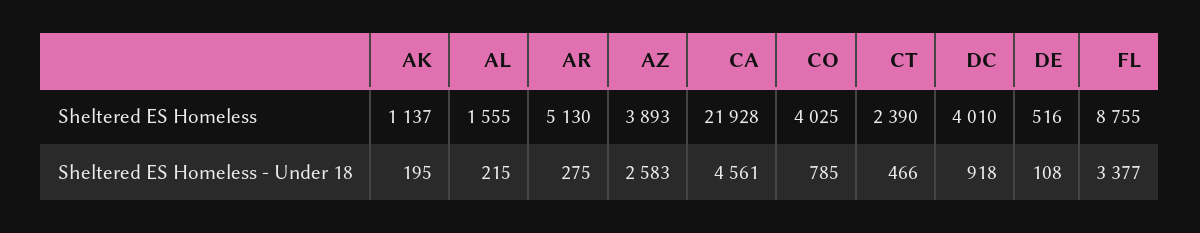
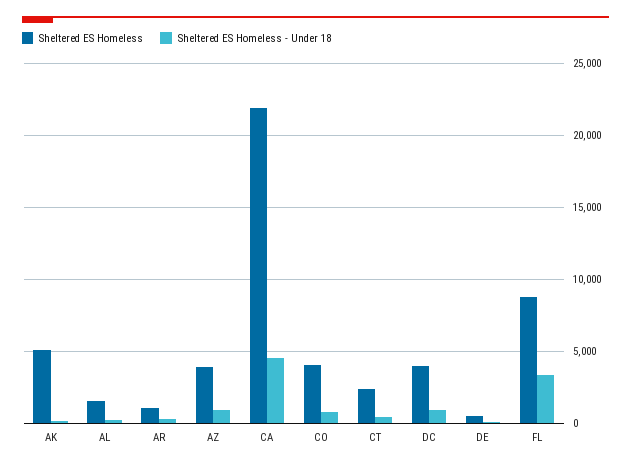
  {
    "Sheltered ES Homeless": {
-     "AK": 1137,
+     "AK": 5000,
      "AL": 1555,
-     "AR": 5130,
+     "AR": 1000,
      "AZ": 3893,
      "CA": 21928,
      "CO": 4025,
      "CT": 2390,
      "DC": 4010,
      "DE": 516,
      "FL": 8755
    },
    "Sheltered ES Homeless - Under 18": {
      "AK": 195,
      "AL": 215,
      "AR": 275,
-     "AZ": 2583,
+     "AZ": 1000,
      "CA": 4561,
      "CO": 785,
      "CT": 466,
      "DC": 918,
      "DE": 108,
      "FL": 3377
    }
  }

